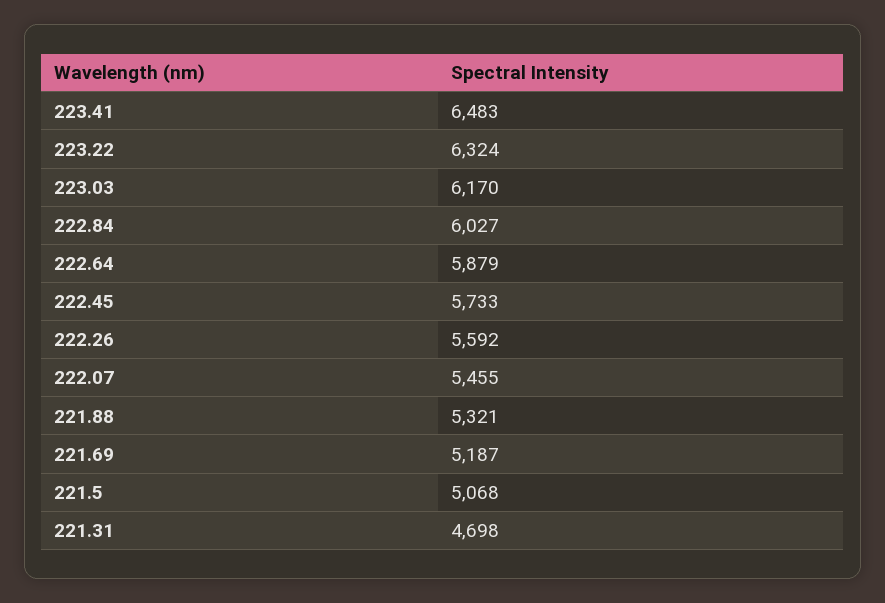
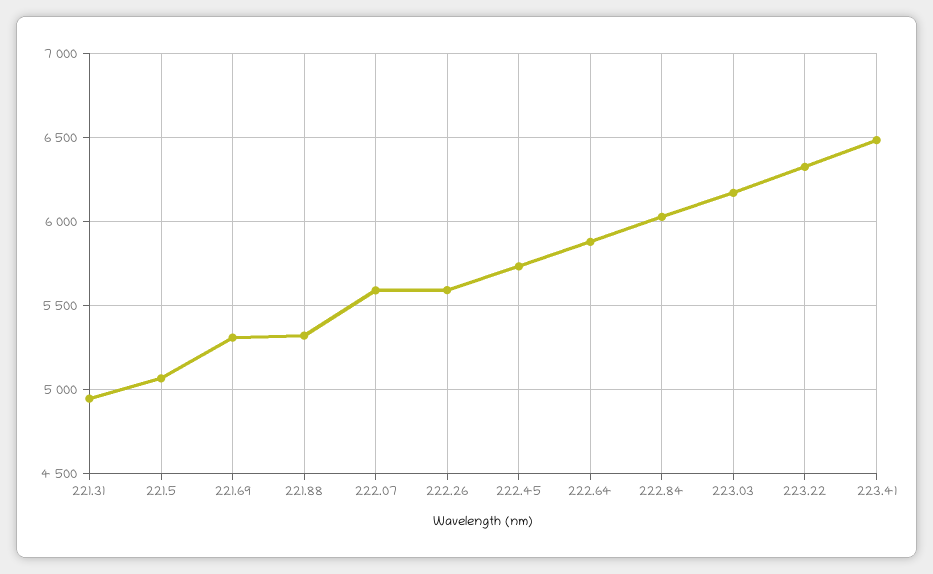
  {
    "223.41": 6483,
    "223.22": 6324,
    "223.03": 6170,
    "222.84": 6027,
    "222.64": 5879,
    "222.45": 5733,
    "222.26": 5592,
-   "222.07": 5455,
+   "222.07": 5600,
    "221.88": 5321,
-   "221.69": 5187,
+   "221.69": 5300,
    "221.5": 5068,
-   "221.31": 4698
+   "221.31": 4950
  }

